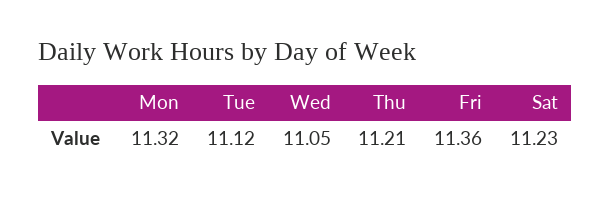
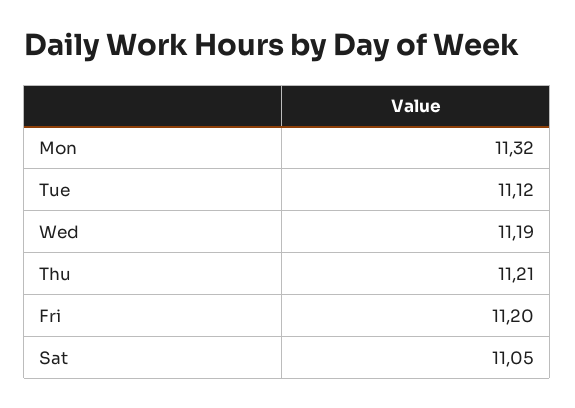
  {
    "Mon": 11.32,
    "Tue": 11.12,
-   "Wed": 11.05,
+   "Wed": 11.19,
    "Thu": 11.21,
-   "Fri": 11.36,
+   "Fri": 11.2,
-   "Sat": 11.23
+   "Sat": 11.05
  }

